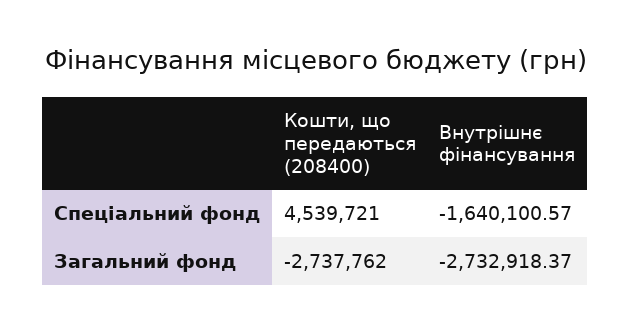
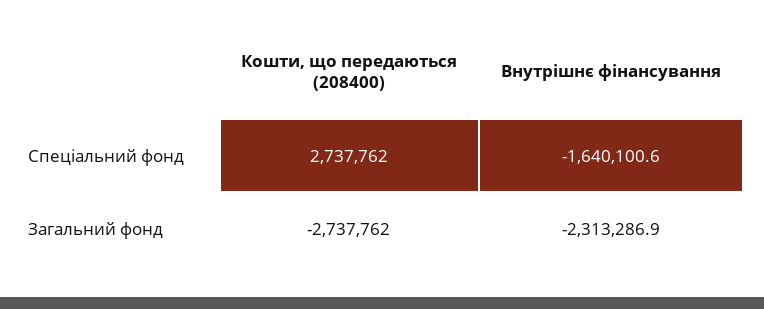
  {
    "Кошти, що передаються (208400)": {
-     "Спеціальний фонд": 4539721,
+     "Спеціальний фонд": 2737762,
      "Загальний фонд": -2737762
    },
    "Внутрішнє фінансування": {
      "Спеціальний фонд": -1640100.57,
-     "Загальний фонд": -2732918.37
+     "Загальний фонд": -2313286.9
    }
  }

